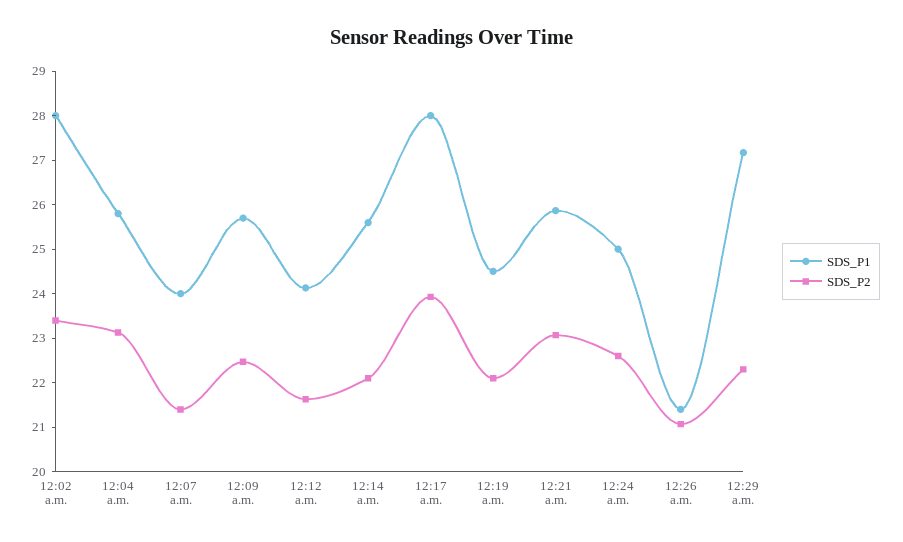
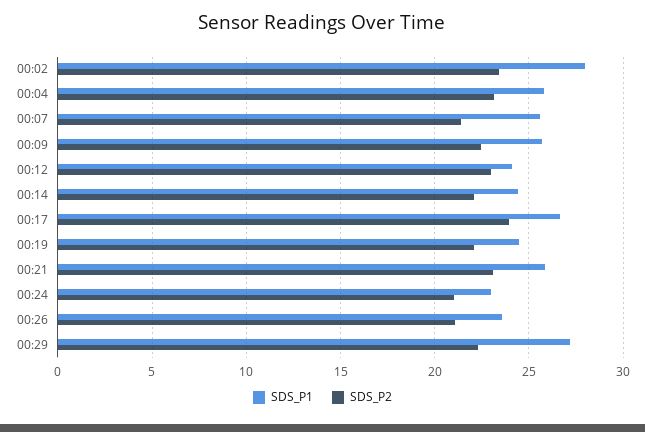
  {
    "SDS_P1": {
      "12:02 a.m.": 28,
      "12:04 a.m.": 25.8,
-     "12:07 a.m.": 24,
+     "12:07 a.m.": 25.5,
      "12:09 a.m.": 25.8,
      "12:12 a.m.": 24.2,
-     "12:14 a.m.": 25.6,
+     "12:14 a.m.": 24.5,
-     "12:17 a.m.": 28,
+     "12:17 a.m.": 26.5,
      "12:19 a.m.": 24.6,
      "12:21 a.m.": 25.8,
-     "12:24 a.m.": 25,
+     "12:24 a.m.": 23,
-     "12:26 a.m.": 21.4,
+     "12:26 a.m.": 23.5,
      "12:29 a.m.": 27.2
    },
    "SDS_P2": {
      "12:02 a.m.": 23.4,
      "12:04 a.m.": 23.2,
      "12:07 a.m.": 21.4,
      "12:09 a.m.": 22.4,
-     "12:12 a.m.": 21.6,
+     "12:12 a.m.": 23,
      "12:14 a.m.": 22.2,
      "12:17 a.m.": 24,
      "12:19 a.m.": 22.2,
      "12:21 a.m.": 23,
-     "12:24 a.m.": 22.6,
+     "12:24 a.m.": 21,
      "12:26 a.m.": 21,
      "12:29 a.m.": 22.4
    }
  }

